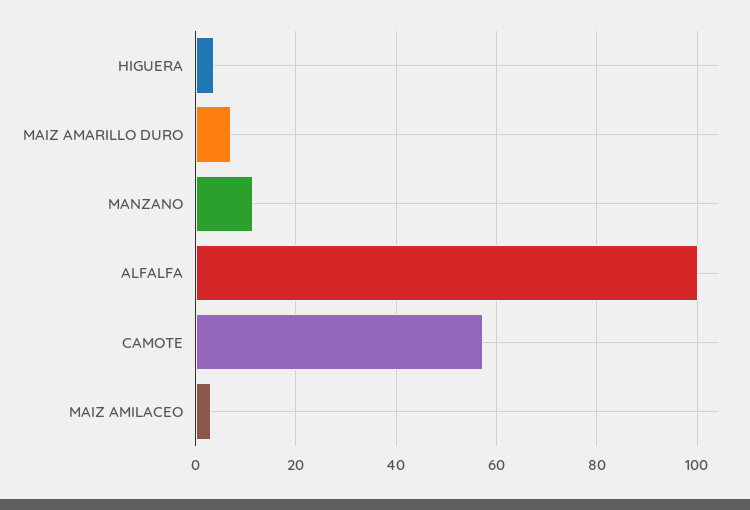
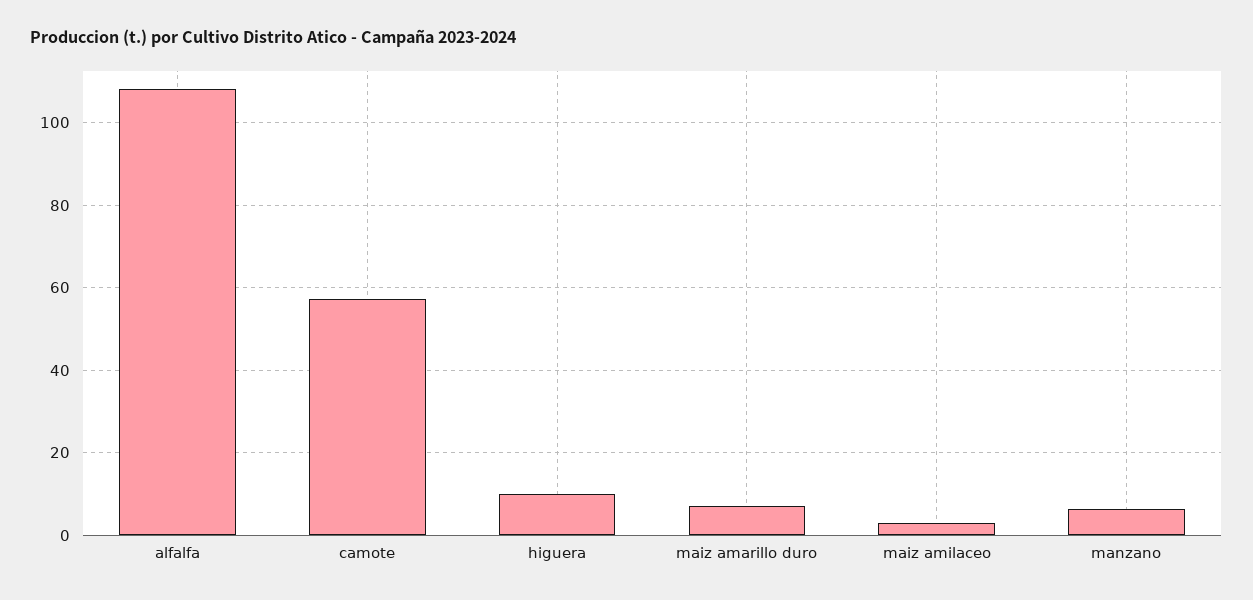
  {
-   "HIGUERA": 4,
+   "HIGUERA": 10,
    "MAIZ AMARILLO DURO": 8,
-   "MANZANO": 12,
+   "MANZANO": 6,
-   "ALFALFA": 100,
+   "ALFALFA": 108,
    "CAMOTE": 58,
    "MAIZ AMILACEO": 4
  }

